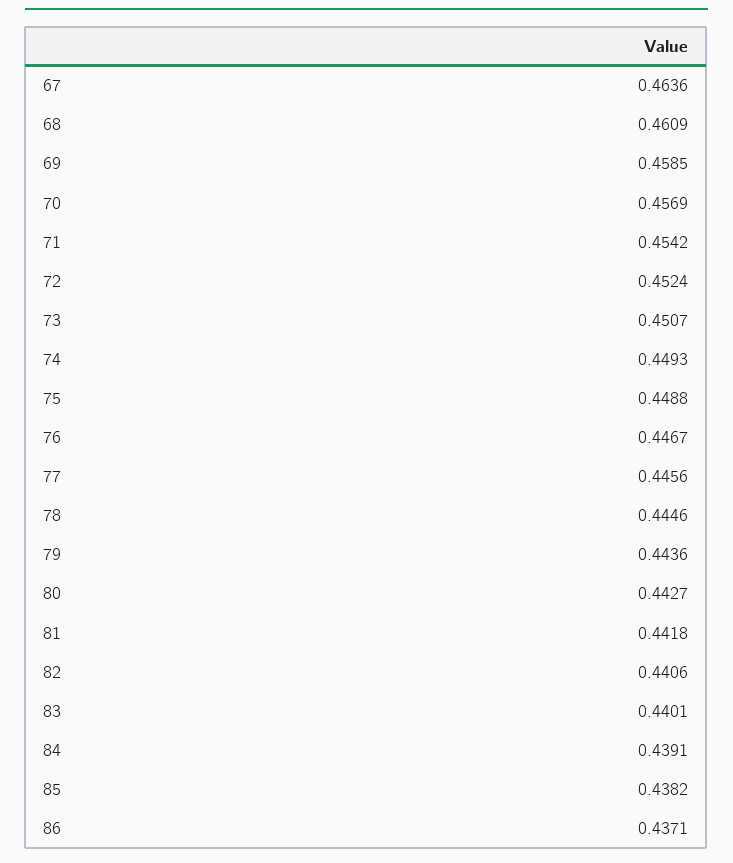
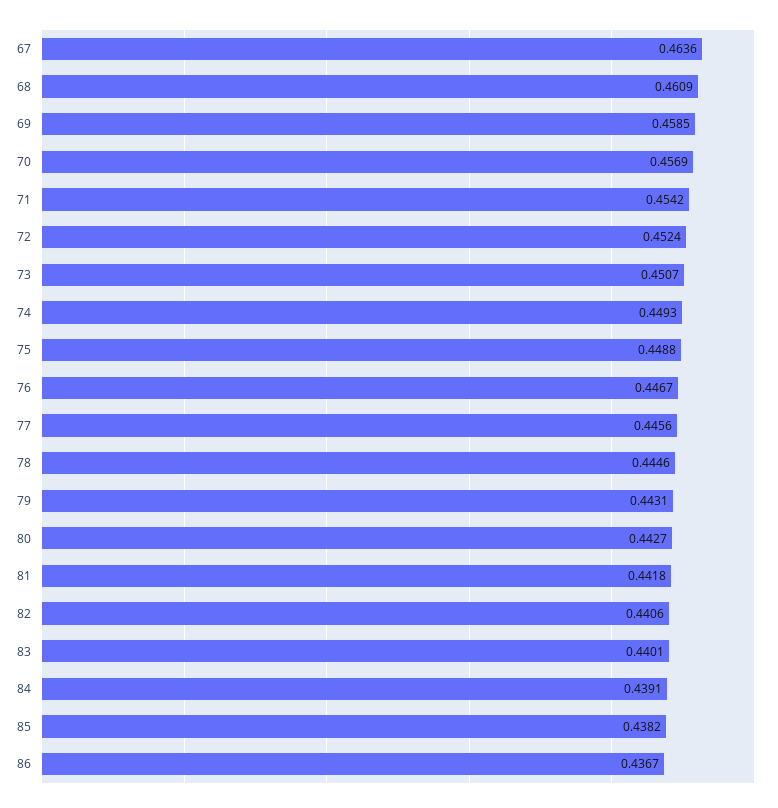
  {
    "67": 0.4636,
    "68": 0.4609,
    "69": 0.4585,
    "70": 0.4569,
    "71": 0.4542,
    "72": 0.4524,
    "73": 0.4507,
    "74": 0.4493,
    "75": 0.4488,
    "76": 0.4467,
    "77": 0.4456,
    "78": 0.4446,
-   "79": 0.4436,
+   "79": 0.4431,
    "80": 0.4427,
    "81": 0.4418,
    "82": 0.4406,
    "83": 0.4401,
    "84": 0.4391,
    "85": 0.4382,
-   "86": 0.4371
+   "86": 0.4367
  }

